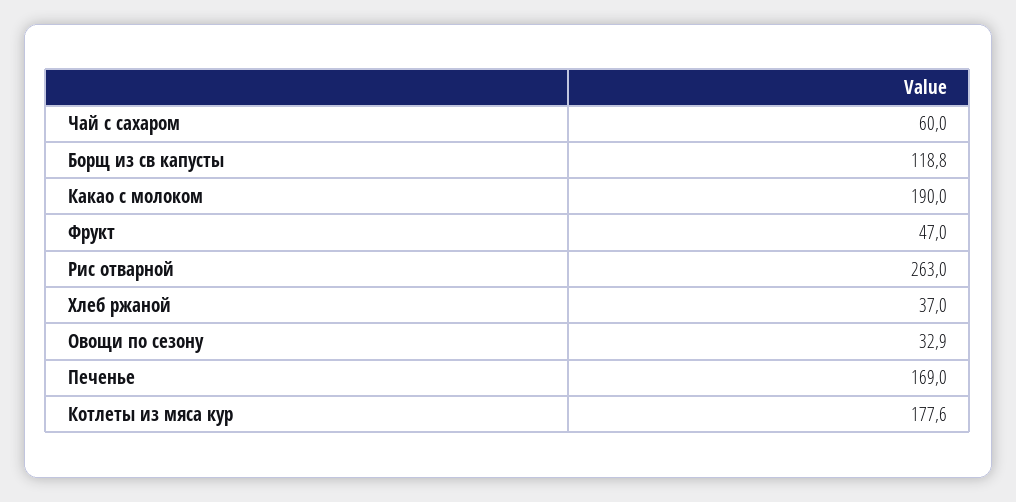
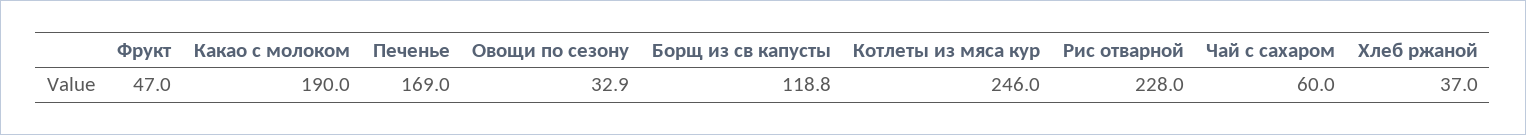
  {
    "Чай с сахаром": 60,
    "Борщ из св капусты": 118.8,
    "Какао с молоком": 190,
    "Фрукт": 47,
-   "Рис отварной": 263,
+   "Рис отварной": 228,
    "Хлеб ржаной": 37,
    "Овощи по сезону": 32.9,
    "Печенье": 169,
-   "Котлеты из мяса кур": 177.6
+   "Котлеты из мяса кур": 246
  }

